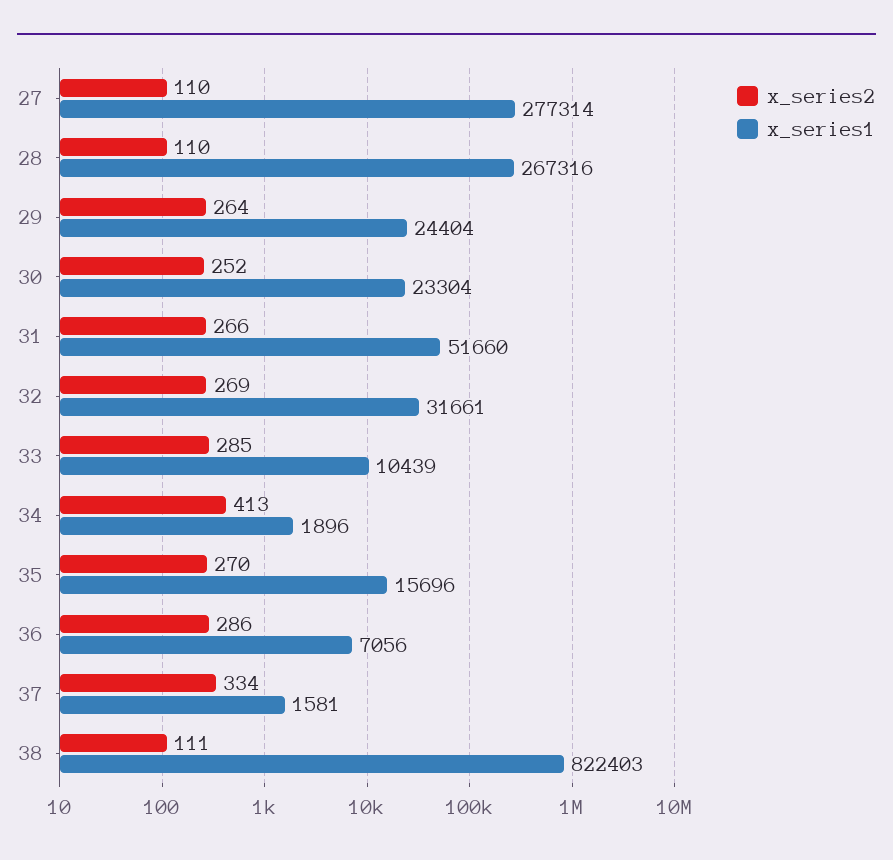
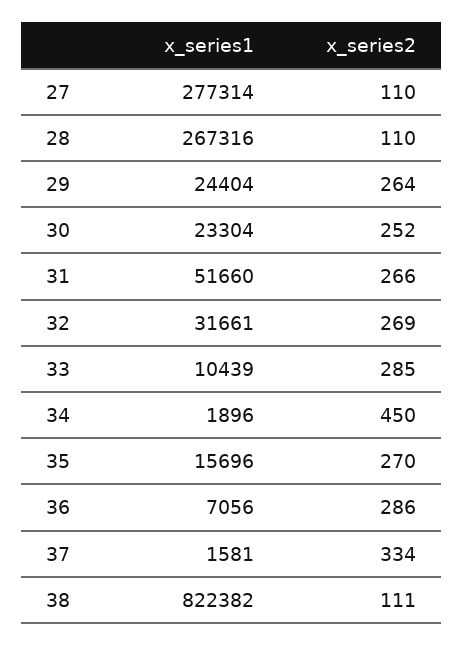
  {
    "x_series2": {
      "27": 110,
      "28": 110,
      "29": 264,
      "30": 252,
      "31": 266,
      "32": 269,
      "33": 285,
-     "34": 413,
+     "34": 450,
      "35": 270,
      "36": 286,
      "37": 334,
      "38": 111
    },
    "x_series1": {
      "27": 277314,
      "28": 267316,
      "29": 24404,
      "30": 23304,
      "31": 51660,
      "32": 31661,
      "33": 10439,
      "34": 1896,
      "35": 15696,
      "36": 7056,
      "37": 1581,
-     "38": 822403
+     "38": 822382
    }
  }

